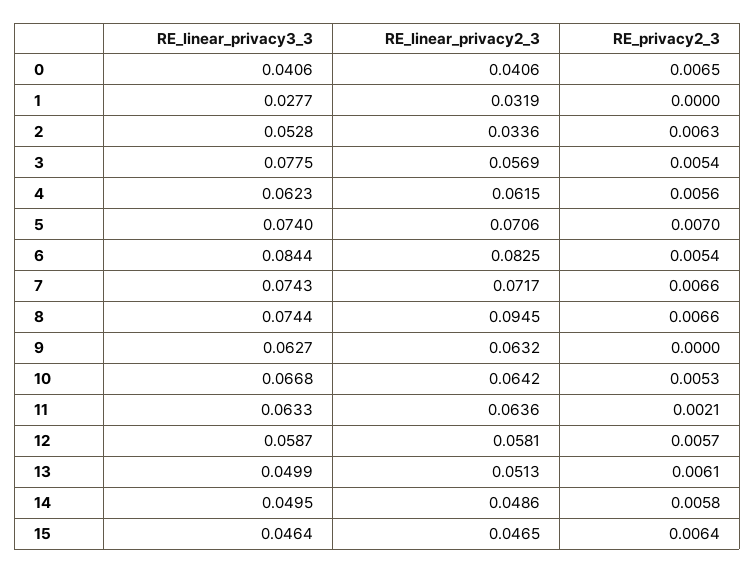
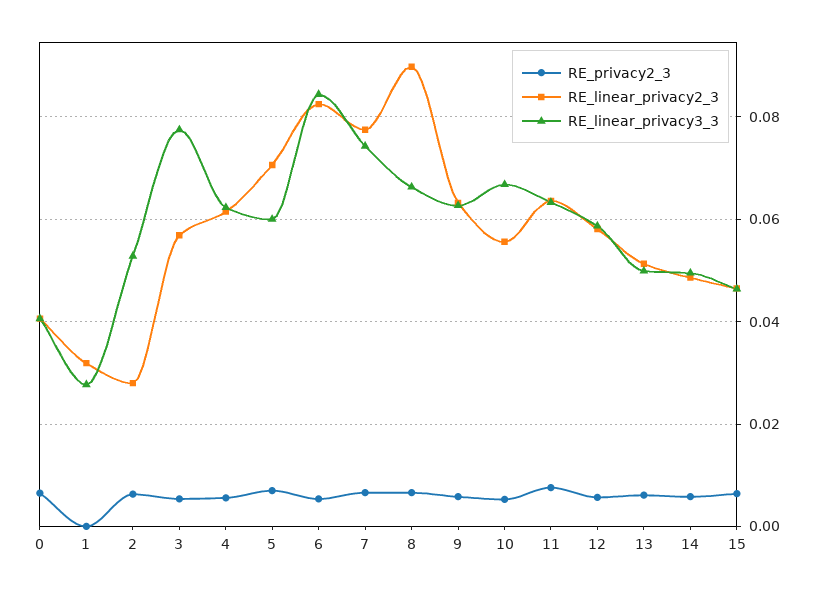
  {
    "RE_linear_privacy3_3": {
      "0": 0.0406,
      "1": 0.0277,
      "2": 0.0528,
      "3": 0.0775,
      "4": 0.0623,
-     "5": 0.074,
+     "5": 0.06,
      "6": 0.0844,
      "7": 0.0743,
-     "8": 0.0744,
+     "8": 0.066,
      "9": 0.0627,
      "10": 0.0668,
      "11": 0.0633,
      "12": 0.0587,
      "13": 0.0499,
      "14": 0.0495,
      "15": 0.0464
    },
    "RE_linear_privacy2_3": {
      "0": 0.0406,
      "1": 0.0319,
-     "2": 0.0336,
+     "2": 0.028,
      "3": 0.0569,
      "4": 0.0615,
      "5": 0.0706,
      "6": 0.0825,
-     "7": 0.0717,
+     "7": 0.078,
-     "8": 0.0945,
+     "8": 0.09,
      "9": 0.0632,
-     "10": 0.0642,
+     "10": 0.056,
      "11": 0.0636,
      "12": 0.0581,
      "13": 0.0513,
      "14": 0.0486,
      "15": 0.0465
    },
    "RE_privacy2_3": {
      "0": 0.0065,
      "1": 0,
      "2": 0.0063,
      "3": 0.0054,
      "4": 0.0056,
      "5": 0.007,
      "6": 0.0054,
      "7": 0.0066,
      "8": 0.0066,
-     "9": 0,
+     "9": 0.006,
      "10": 0.0053,
-     "11": 0.0021,
+     "11": 0.008,
      "12": 0.0057,
      "13": 0.0061,
      "14": 0.0058,
      "15": 0.0064
    }
  }

